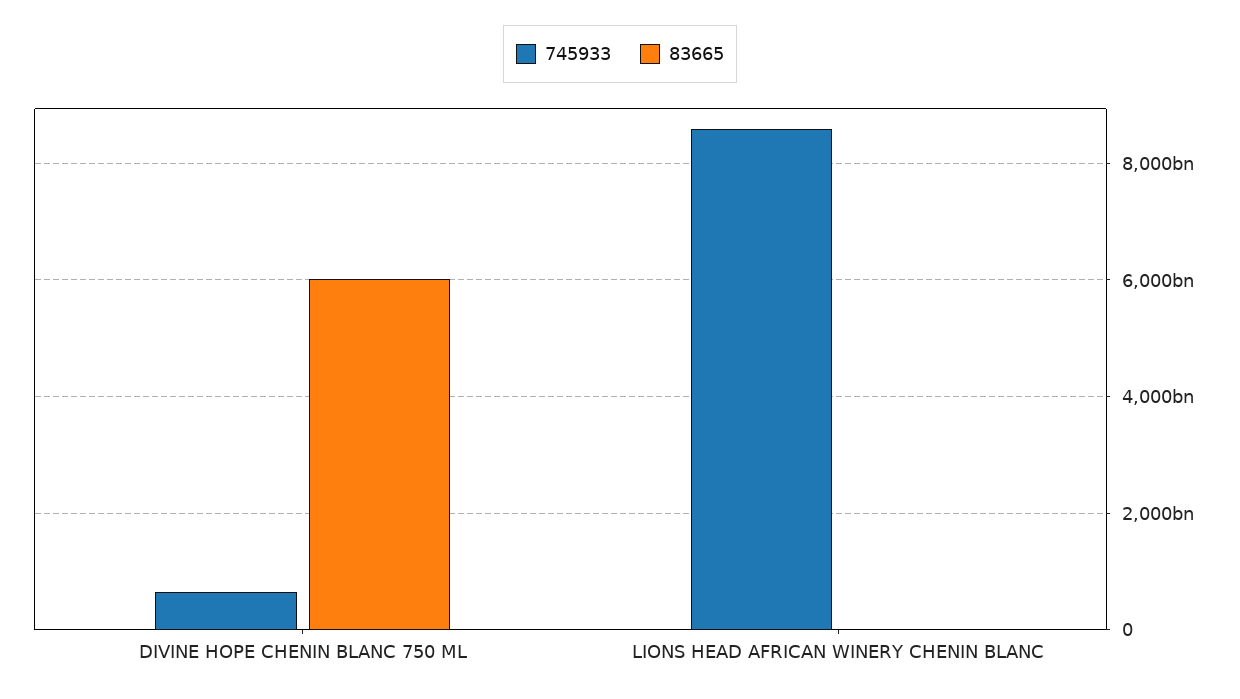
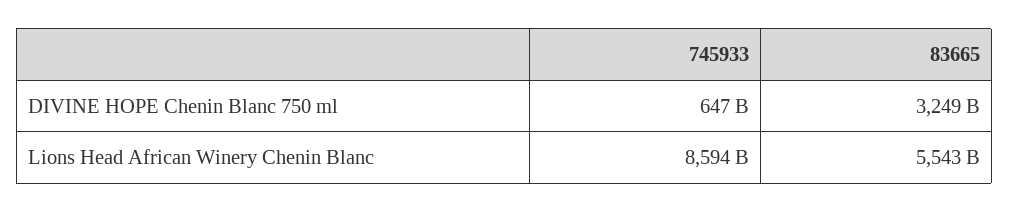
  {
    "745933": {
      "DIVINE HOPE CHENIN BLANC 750 ML": 647000000000,
      "LIONS HEAD AFRICAN WINERY CHENIN BLANC": 8594000000000
    },
    "83665": {
-     "DIVINE HOPE CHENIN BLANC 750 ML": 6000000000000,
+     "DIVINE HOPE CHENIN BLANC 750 ML": 3249000000000,
-     "LIONS HEAD AFRICAN WINERY CHENIN BLANC": 0
+     "LIONS HEAD AFRICAN WINERY CHENIN BLANC": 5543000000000
    }
  }

